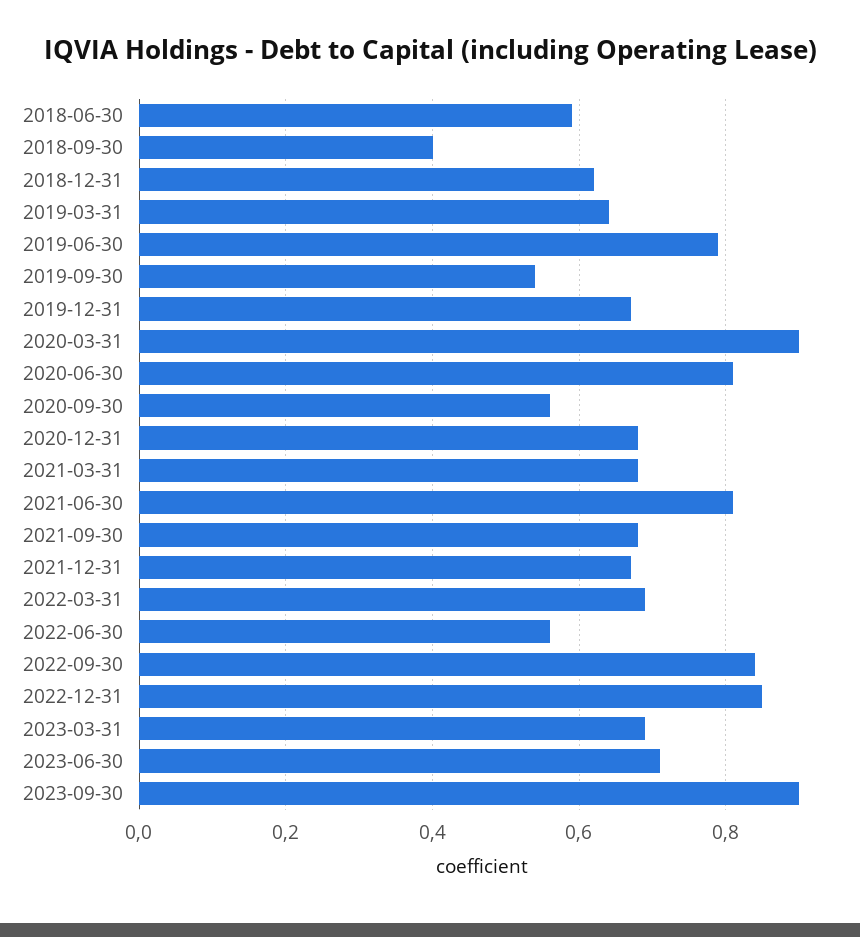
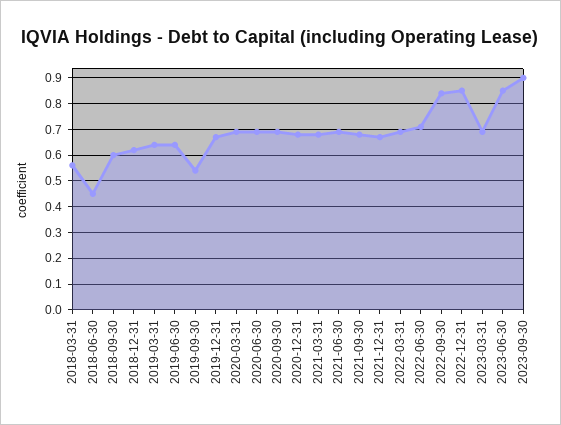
  {
-   "2018-06-30": 0.6,
+   "2018-06-30": 0.45,
-   "2018-09-30": 0.4,
+   "2018-09-30": 0.6,
    "2018-12-31": 0.6,
    "2019-03-31": 0.65,
-   "2019-06-30": 0.8,
+   "2019-06-30": 0.65,
    "2019-09-30": 0.55,
    "2019-12-31": 0.65,
-   "2020-03-31": 0.9,
+   "2020-03-31": 0.7,
-   "2020-06-30": 0.8,
+   "2020-06-30": 0.7,
-   "2020-09-30": 0.55,
+   "2020-09-30": 0.7,
    "2020-12-31": 0.7,
    "2021-03-31": 0.7,
-   "2021-06-30": 0.8,
+   "2021-06-30": 0.7,
    "2021-09-30": 0.7,
    "2021-12-31": 0.65,
    "2022-03-31": 0.7,
-   "2022-06-30": 0.55,
+   "2022-06-30": 0.7,
    "2022-09-30": 0.85,
    "2022-12-31": 0.85,
    "2023-03-31": 0.7,
-   "2023-06-30": 0.7,
+   "2023-06-30": 0.85,
-   "2023-09-30": 0.9
+   "2023-09-30": 0.9,
+   "2018-03-31": 0.55
  }

